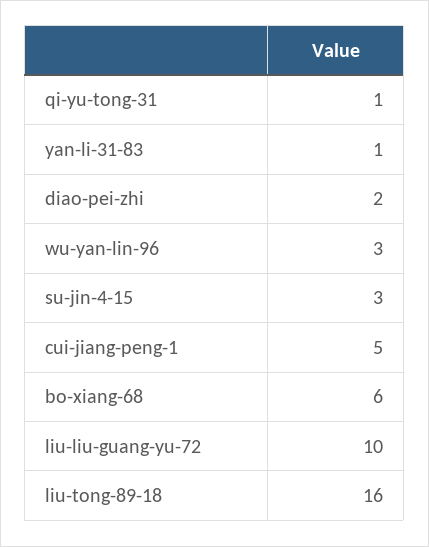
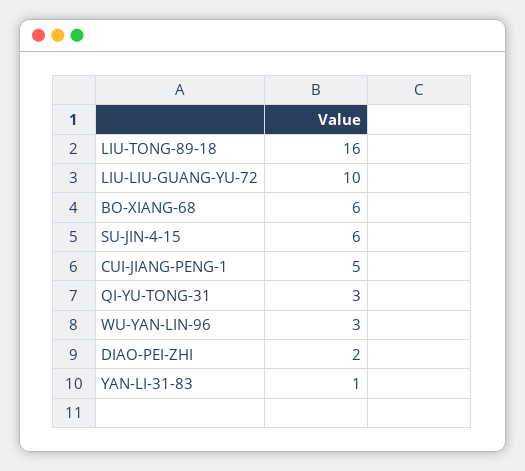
  {
-   "qi-yu-tong-31": 1,
+   "qi-yu-tong-31": 3,
    "yan-li-31-83": 1,
    "diao-pei-zhi": 2,
    "wu-yan-lin-96": 3,
-   "su-jin-4-15": 3,
+   "su-jin-4-15": 6,
    "cui-jiang-peng-1": 5,
    "bo-xiang-68": 6,
    "liu-liu-guang-yu-72": 10,
    "liu-tong-89-18": 16
  }

